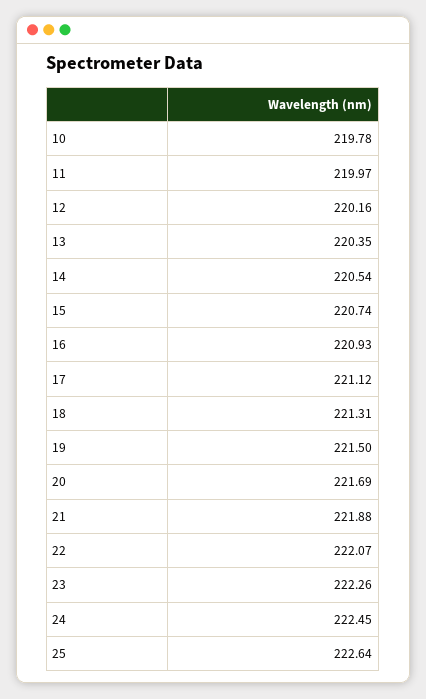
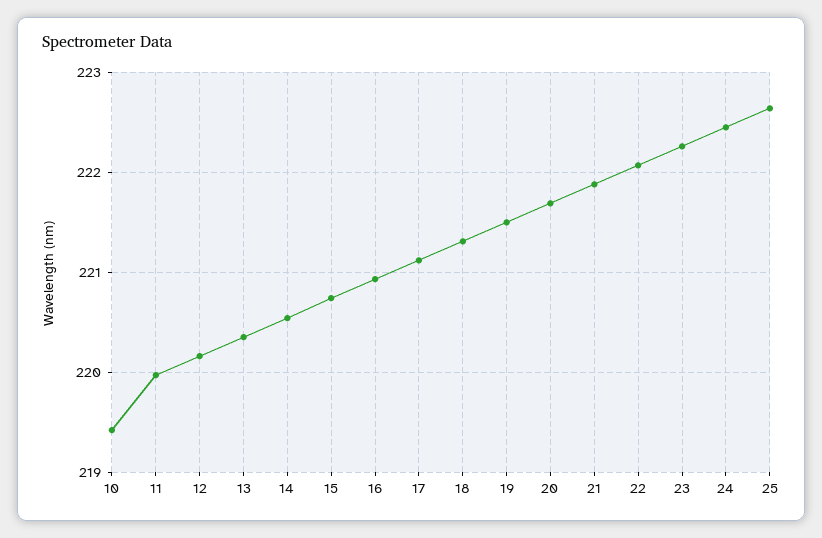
  {
-   "10": 219.78,
+   "10": 219.4,
    "11": 219.97,
    "12": 220.16,
    "13": 220.35,
    "14": 220.54,
    "15": 220.74,
    "16": 220.93,
    "17": 221.12,
    "18": 221.31,
    "19": 221.5,
    "20": 221.69,
    "21": 221.88,
    "22": 222.07,
    "23": 222.26,
    "24": 222.45,
    "25": 222.64
  }

